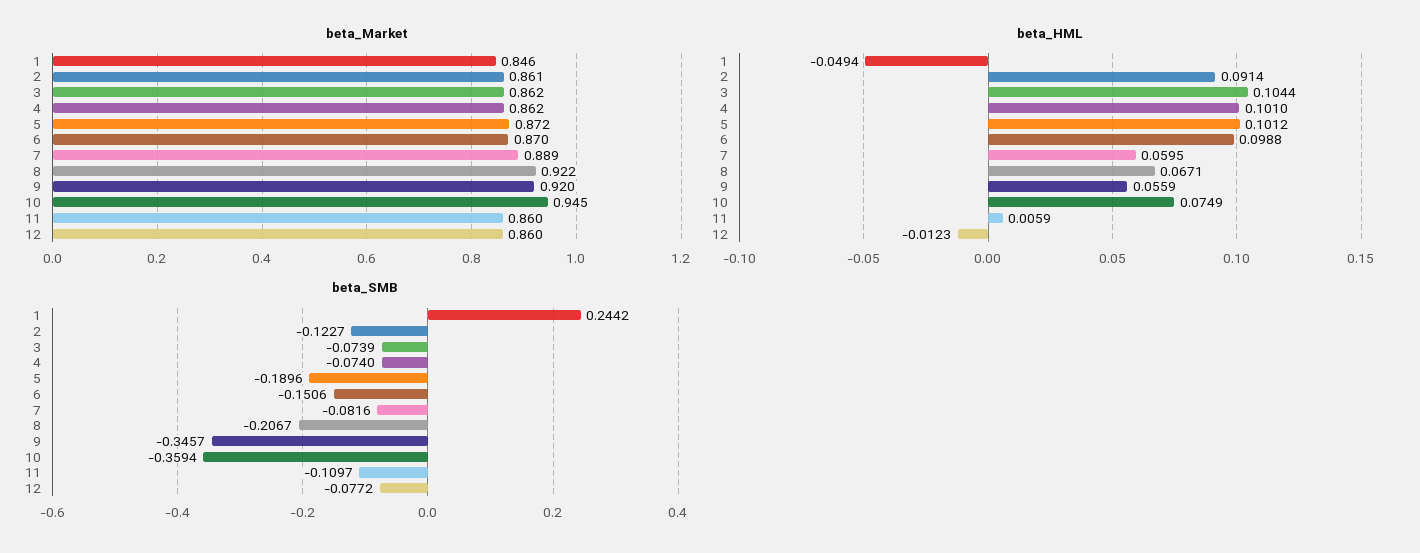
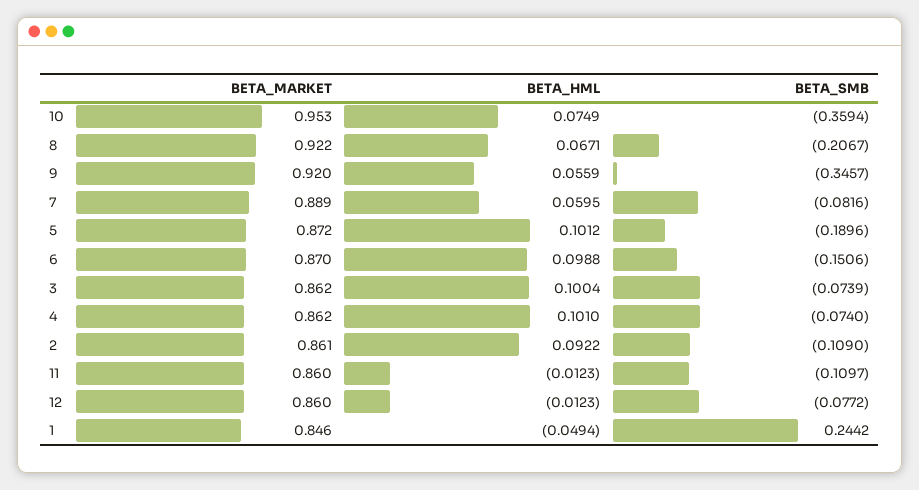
  {
    "beta_Market": {
      "1": 0.846,
      "2": 0.861,
      "3": 0.862,
      "4": 0.862,
      "5": 0.872,
      "6": 0.87,
      "7": 0.889,
      "8": 0.922,
      "9": 0.92,
-     "10": 0.945,
+     "10": 0.953,
      "11": 0.86,
      "12": 0.86
    },
    "beta_HML": {
      "1": -0.0494,
-     "2": 0.0914,
+     "2": 0.0922,
-     "3": 0.1044,
+     "3": 0.1004,
      "4": 0.101,
      "5": 0.1012,
      "6": 0.0988,
      "7": 0.0595,
      "8": 0.0671,
      "9": 0.0559,
      "10": 0.0749,
-     "11": 0.0059,
+     "11": -0.0123,
      "12": -0.0123
    },
    "beta_SMB": {
      "1": 0.2442,
-     "2": -0.1227,
+     "2": -0.109,
      "3": -0.0739,
      "4": -0.074,
      "5": -0.1896,
      "6": -0.1506,
      "7": -0.0816,
      "8": -0.2067,
      "9": -0.3457,
      "10": -0.3594,
      "11": -0.1097,
      "12": -0.0772
    }
  }

